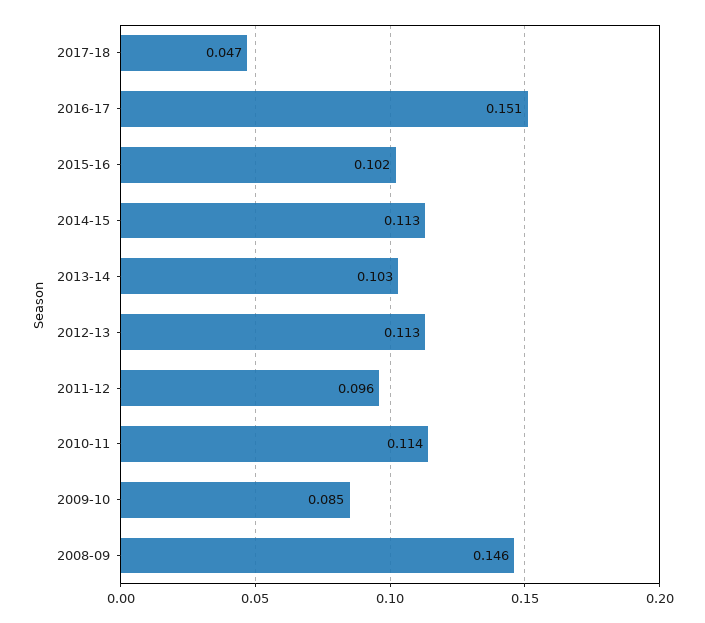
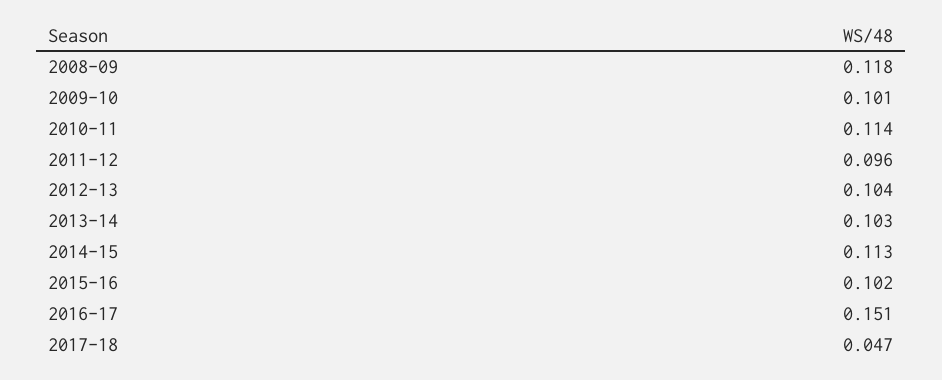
  {
    "2017-18": 0.047,
    "2016-17": 0.151,
    "2015-16": 0.102,
    "2014-15": 0.113,
    "2013-14": 0.103,
-   "2012-13": 0.113,
+   "2012-13": 0.104,
    "2011-12": 0.096,
    "2010-11": 0.114,
-   "2009-10": 0.085,
+   "2009-10": 0.101,
-   "2008-09": 0.146
+   "2008-09": 0.118
  }

